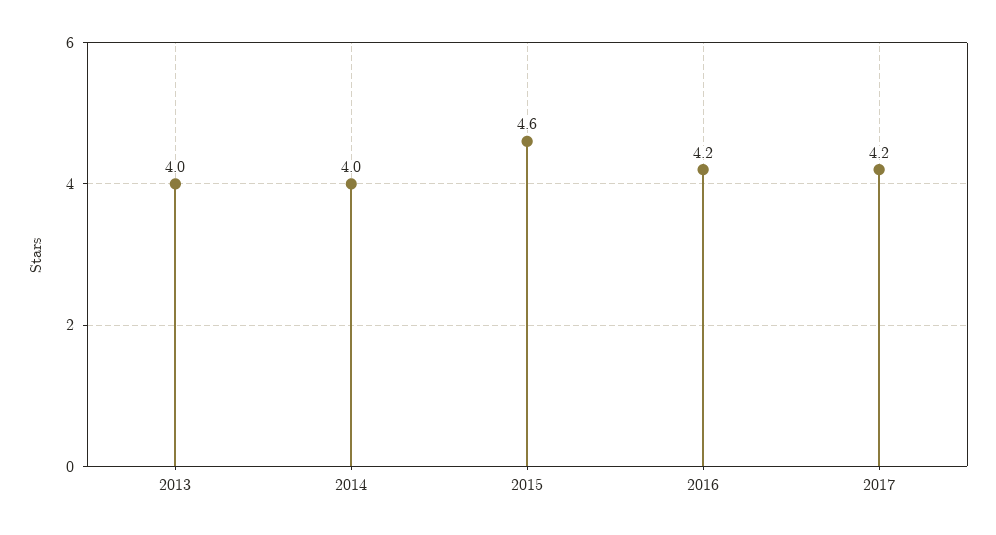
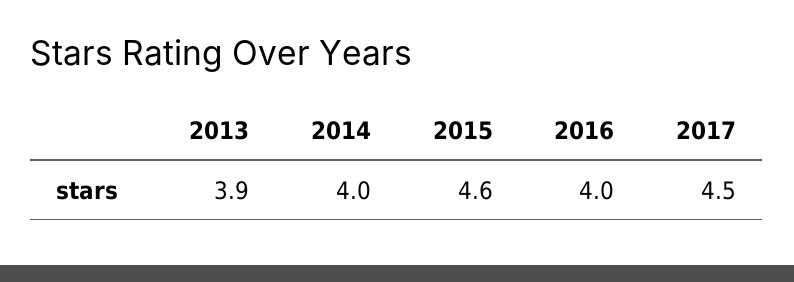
  {
-   "2013": 4,
+   "2013": 3.9,
    "2014": 4,
    "2015": 4.6,
-   "2016": 4.2,
+   "2016": 4,
-   "2017": 4.2
+   "2017": 4.5
  }

